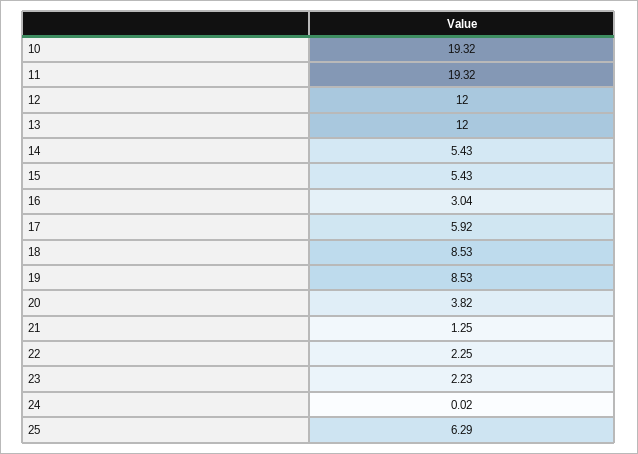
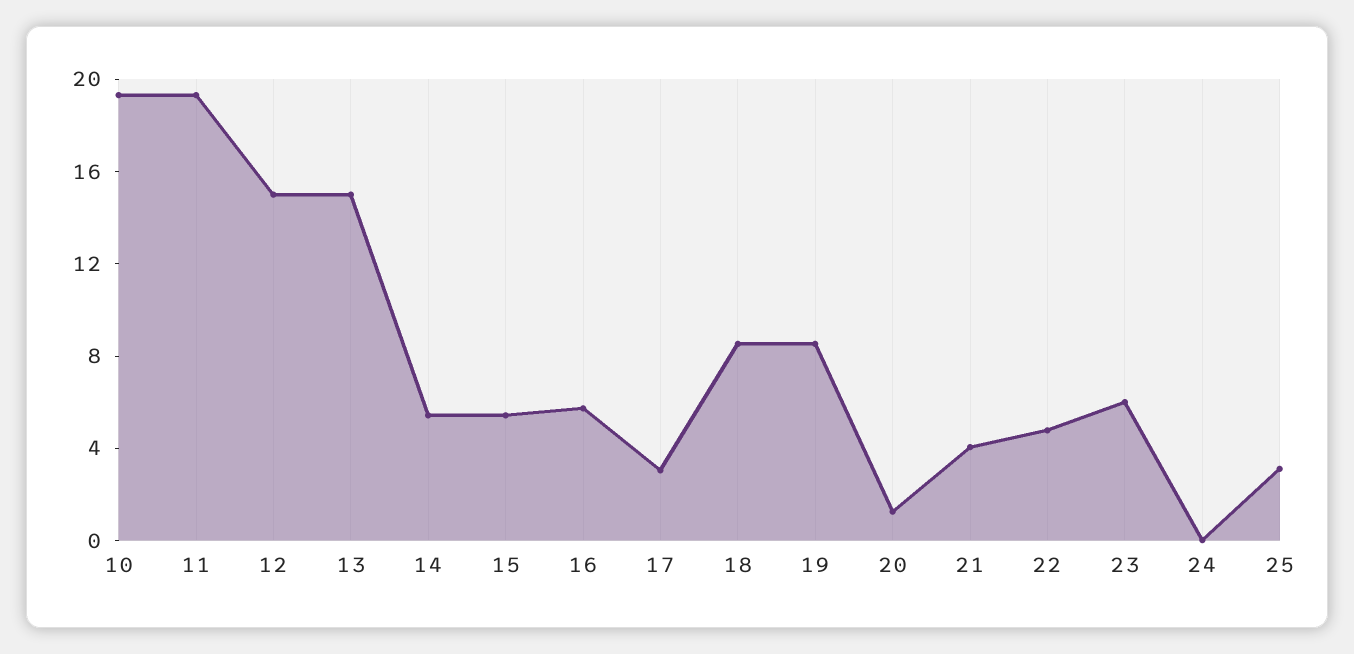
  {
    "10": 19.32,
    "11": 19.32,
-   "12": 12,
+   "12": 15,
-   "13": 12,
+   "13": 15,
    "14": 5.43,
    "15": 5.43,
-   "16": 3.04,
+   "16": 6,
-   "17": 5.92,
+   "17": 3,
    "18": 8.53,
    "19": 8.53,
-   "20": 3.82,
+   "20": 1,
-   "21": 1.25,
+   "21": 4,
-   "22": 2.25,
+   "22": 5,
-   "23": 2.23,
+   "23": 6,
    "24": 0.02,
-   "25": 6.29
+   "25": 3
  }

